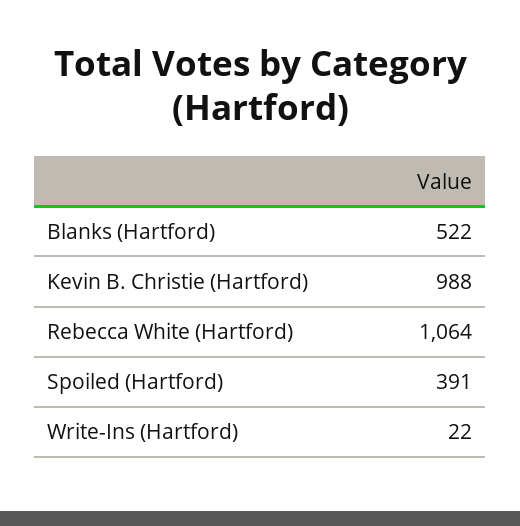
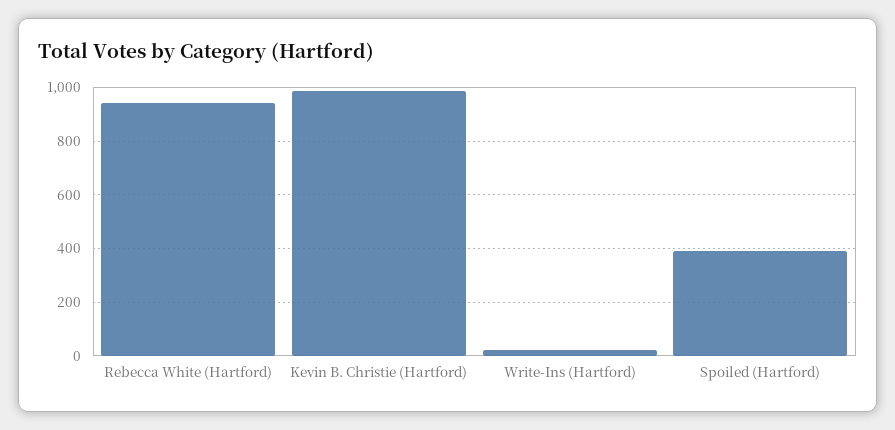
  {
-   "Blanks (Hartford)": 522,
    "Kevin B. Christie (Hartford)": 988,
-   "Rebecca White (Hartford)": 1064,
+   "Rebecca White (Hartford)": 950,
    "Spoiled (Hartford)": 391,
    "Write-Ins (Hartford)": 22
  }

